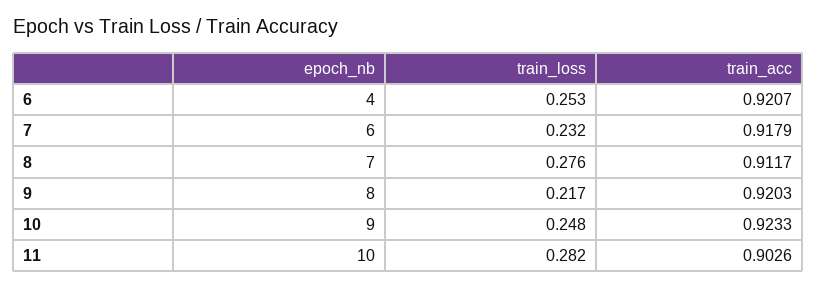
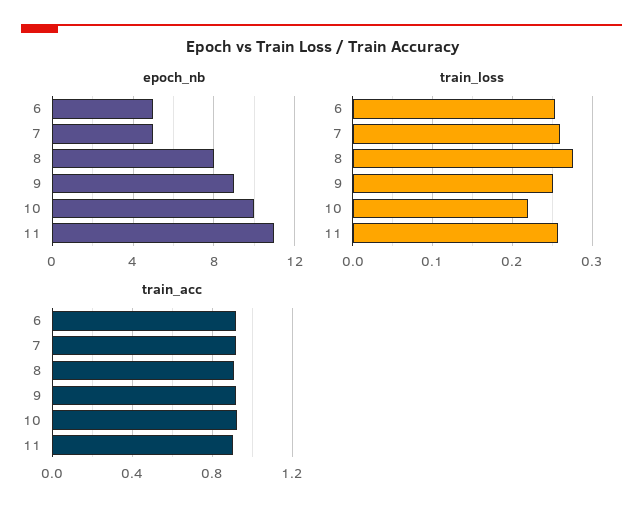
  {
    "epoch_nb": {
-     "6": 4,
+     "6": 5,
-     "7": 6,
+     "7": 5,
-     "8": 7,
+     "8": 8,
-     "9": 8,
+     "9": 9,
-     "10": 9,
+     "10": 10,
-     "11": 10
+     "11": 11
    },
    "train_loss": {
      "6": 0.253,
-     "7": 0.232,
+     "7": 0.26,
      "8": 0.276,
-     "9": 0.217,
+     "9": 0.25,
-     "10": 0.248,
+     "10": 0.22,
-     "11": 0.282
+     "11": 0.26
    },
    "train_acc": {
      "6": 0.9207,
      "7": 0.9179,
      "8": 0.9117,
      "9": 0.9203,
      "10": 0.9233,
      "11": 0.9026
    }
  }

